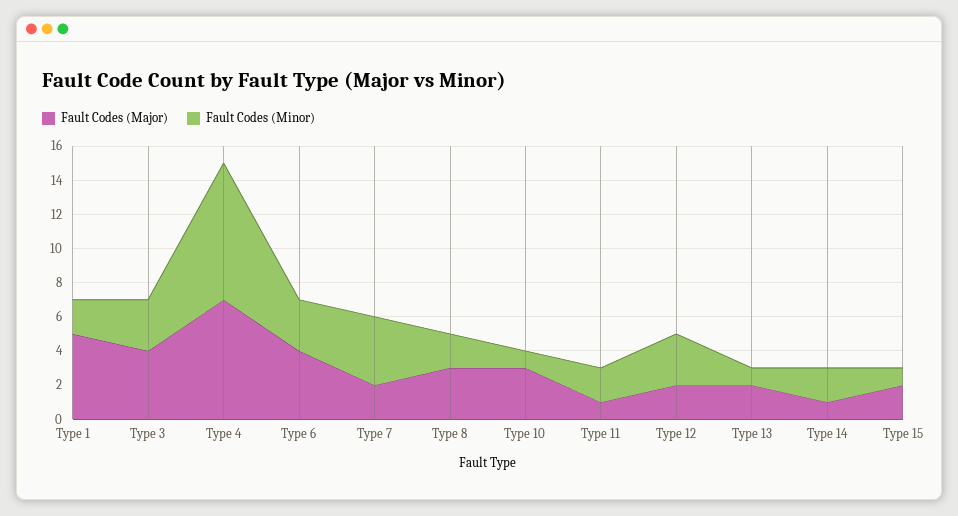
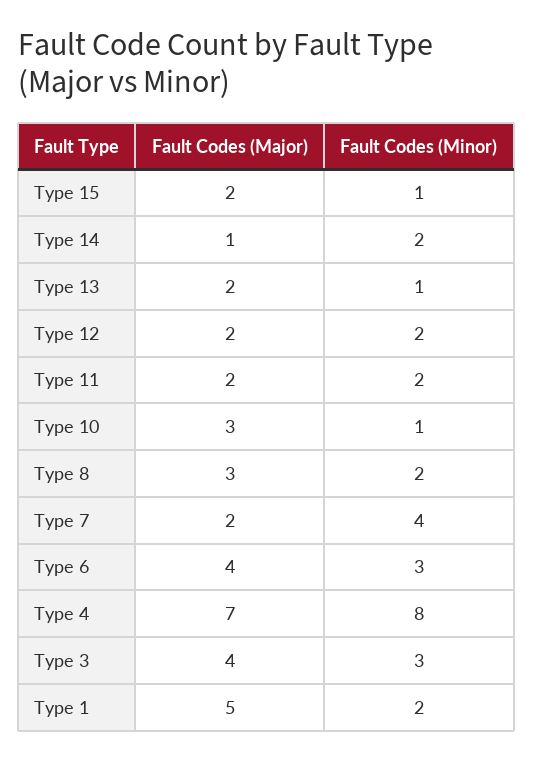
  {
    "Fault Codes (Major)": {
      "Type 1": 5,
      "Type 3": 4,
      "Type 4": 7,
      "Type 6": 4,
      "Type 7": 2,
      "Type 8": 3,
      "Type 10": 3,
-     "Type 11": 1,
+     "Type 11": 2,
      "Type 12": 2,
      "Type 13": 2,
      "Type 14": 1,
      "Type 15": 2
    },
    "Fault Codes (Minor)": {
      "Type 1": 2,
      "Type 3": 3,
      "Type 4": 8,
      "Type 6": 3,
      "Type 7": 4,
      "Type 8": 2,
      "Type 10": 1,
      "Type 11": 2,
-     "Type 12": 3,
+     "Type 12": 2,
      "Type 13": 1,
      "Type 14": 2,
      "Type 15": 1
    }
  }

